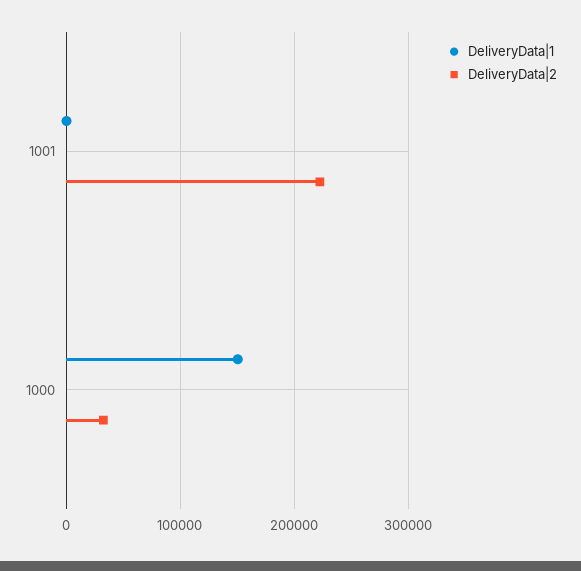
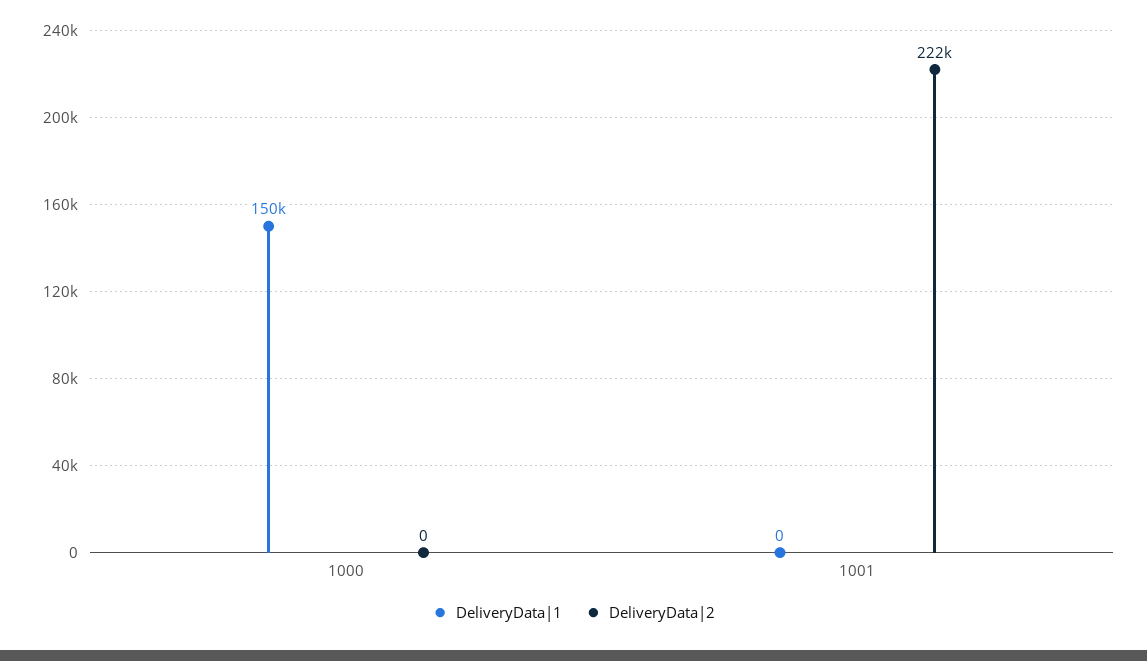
  {
    "DeliveryData|1": {
      "1001": 0,
      "1000": 150000
    },
    "DeliveryData|2": {
      "1001": 222000,
-     "1000": 30000
+     "1000": 0
    }
  }

